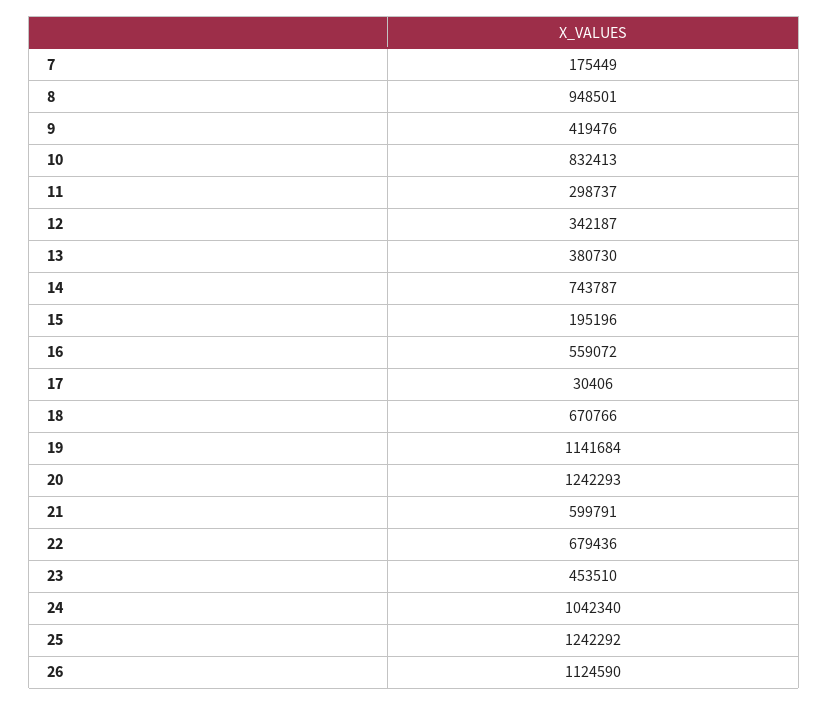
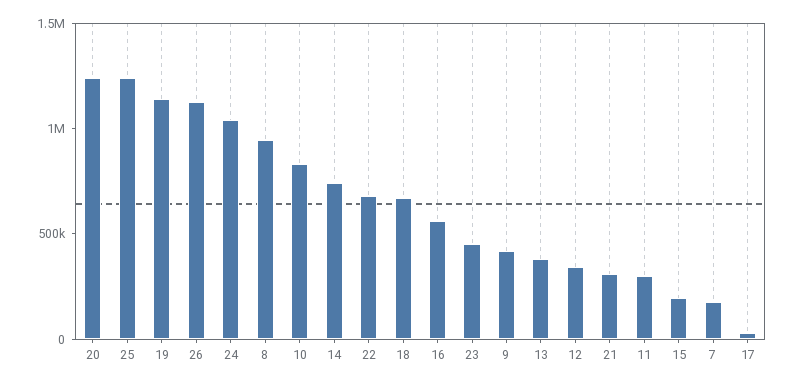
  {
    "7": 175449,
    "8": 948501,
    "9": 419476,
    "10": 832413,
    "11": 298737,
    "12": 342187,
    "13": 380730,
    "14": 743787,
    "15": 195196,
    "16": 559072,
    "17": 30406,
    "18": 670766,
    "19": 1141684,
    "20": 1242293,
-   "21": 599791,
+   "21": 300000,
    "22": 679436,
    "23": 453510,
    "24": 1042340,
    "25": 1242292,
    "26": 1124590
  }

